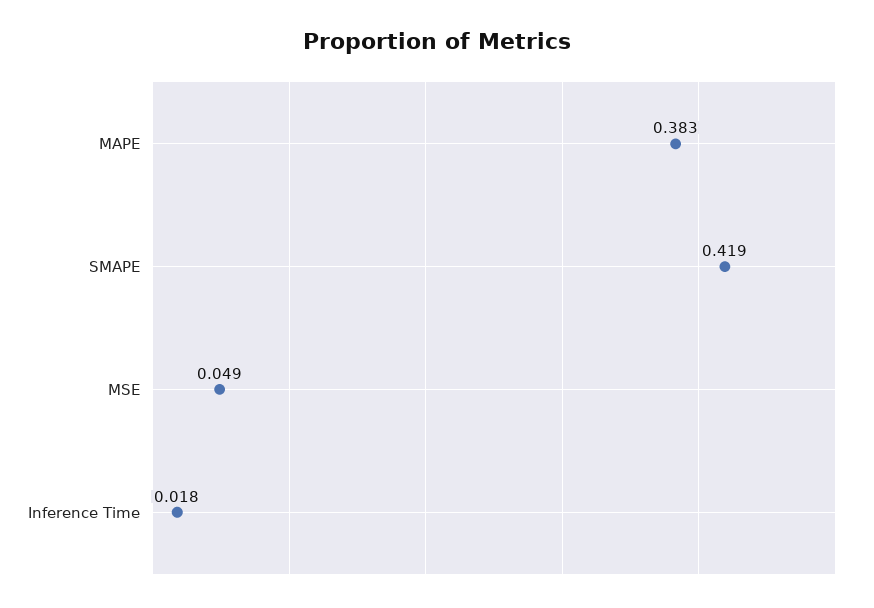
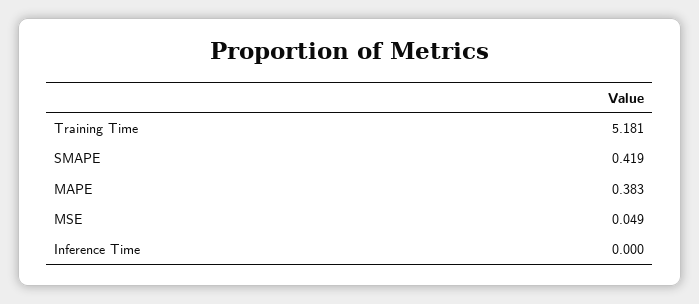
  {
    "MAPE": 0.383,
    "SMAPE": 0.419,
    "MSE": 0.049,
-   "Inference Time": 0.018
+   "Inference Time": 0,
+   "Training Time": 5.181
  }

